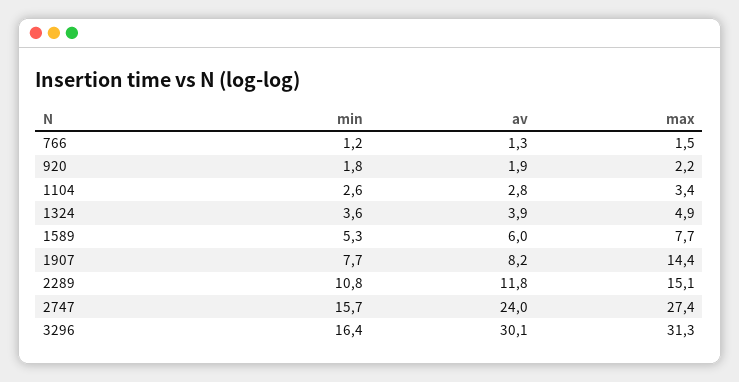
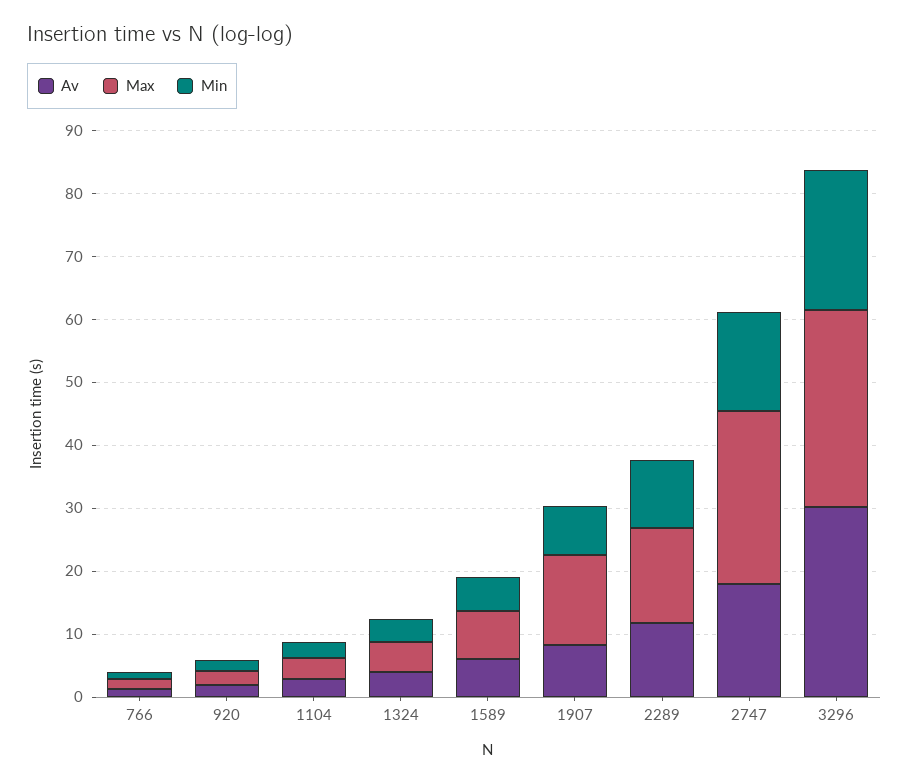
  {
    "min": {
      "766": 1.2,
      "920": 1.8,
      "1104": 2.6,
      "1324": 3.6,
      "1589": 5.3,
      "1907": 7.7,
      "2289": 10.8,
      "2747": 15.7,
-     "3296": 16.4
+     "3296": 22
    },
    "av": {
      "766": 1.3,
      "920": 1.9,
      "1104": 2.8,
      "1324": 3.9,
      "1589": 6,
      "1907": 8.2,
      "2289": 11.8,
-     "2747": 24,
+     "2747": 18,
      "3296": 30.1
    },
    "max": {
      "766": 1.5,
      "920": 2.2,
      "1104": 3.4,
      "1324": 4.9,
      "1589": 7.7,
      "1907": 14.4,
      "2289": 15.1,
      "2747": 27.4,
      "3296": 31.3
    }
  }

